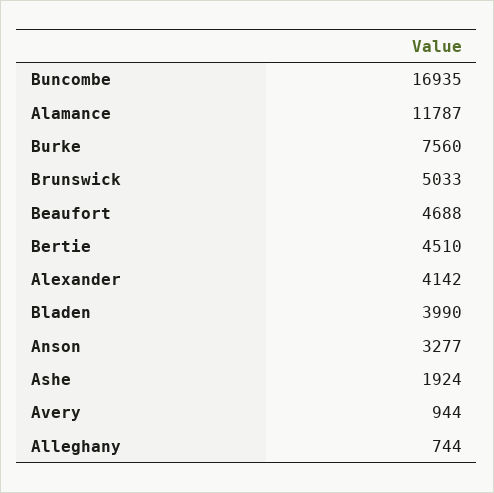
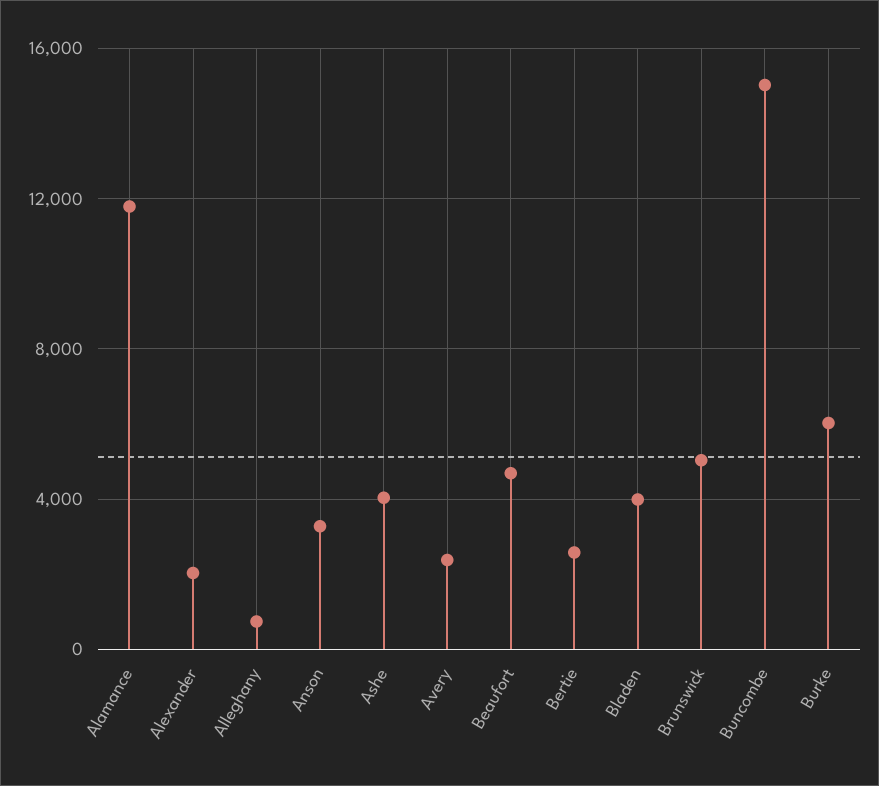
  {
-   "Buncombe": 16935,
+   "Buncombe": 15000,
    "Alamance": 11787,
-   "Burke": 7560,
+   "Burke": 6000,
    "Brunswick": 5033,
    "Beaufort": 4688,
-   "Bertie": 4510,
+   "Bertie": 2500,
-   "Alexander": 4142,
+   "Alexander": 2000,
    "Bladen": 3990,
    "Anson": 3277,
-   "Ashe": 1924,
+   "Ashe": 4000,
-   "Avery": 944,
+   "Avery": 2500,
    "Alleghany": 744
  }

